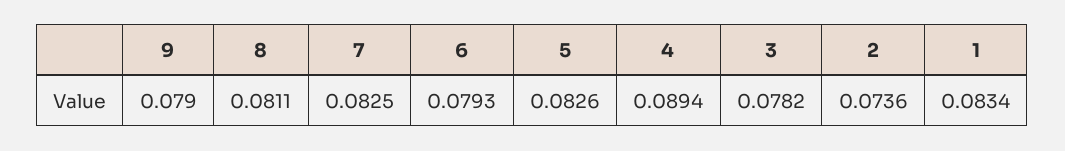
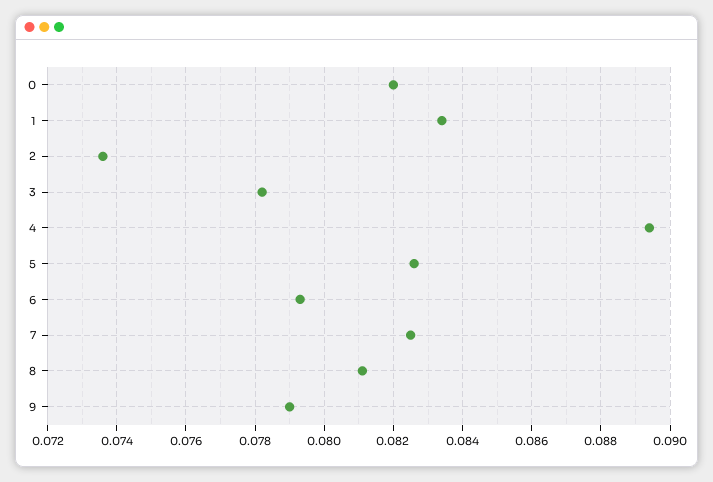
  {
    "9": 0.079,
    "8": 0.0811,
    "7": 0.0825,
    "6": 0.0793,
    "5": 0.0826,
    "4": 0.0894,
    "3": 0.0782,
    "2": 0.0736,
-   "1": 0.0834
+   "1": 0.0834,
+   "0": 0.082
  }

